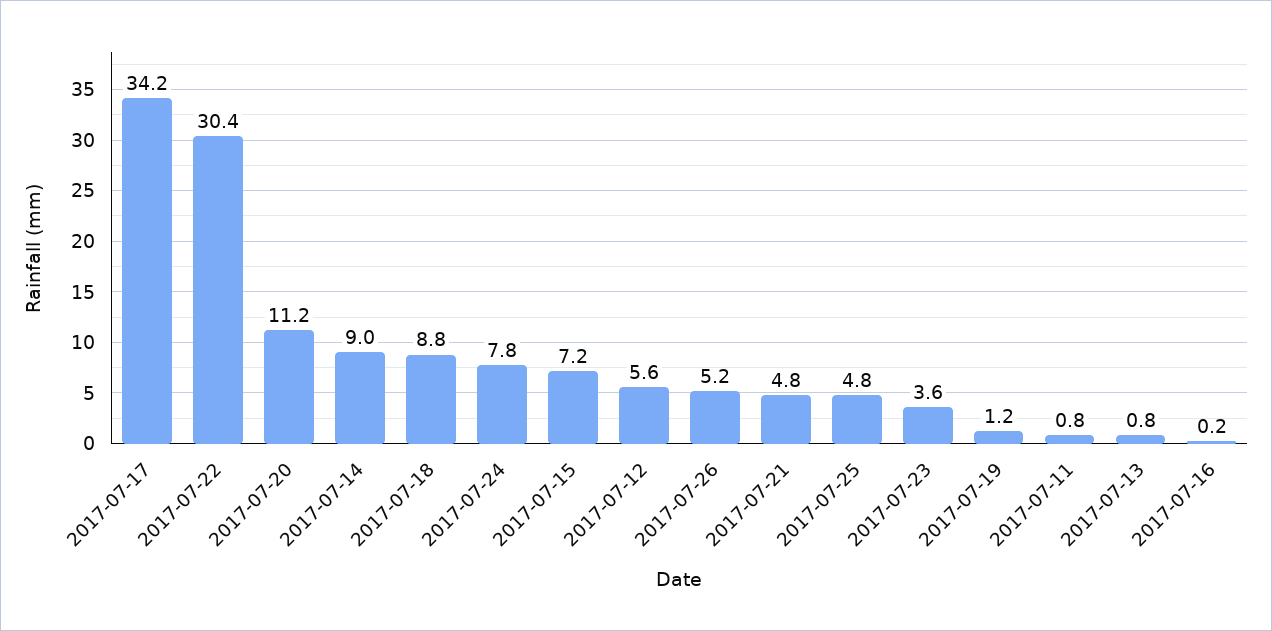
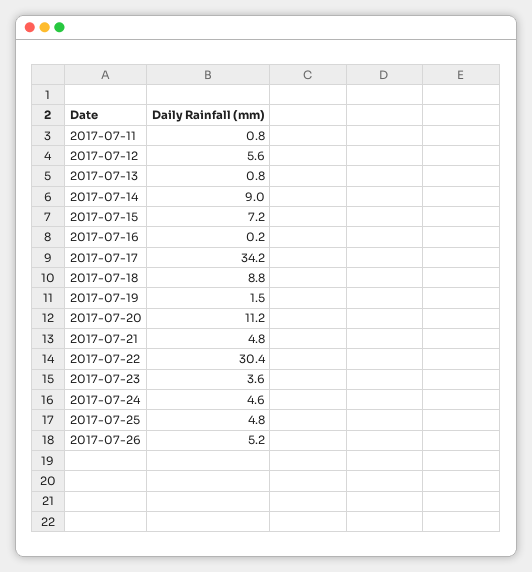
  {
    "2017-07-17": 34.2,
    "2017-07-22": 30.4,
    "2017-07-20": 11.2,
    "2017-07-14": 9,
    "2017-07-18": 8.8,
-   "2017-07-24": 7.8,
+   "2017-07-24": 4.6,
    "2017-07-15": 7.2,
    "2017-07-12": 5.6,
    "2017-07-26": 5.2,
    "2017-07-21": 4.8,
    "2017-07-25": 4.8,
    "2017-07-23": 3.6,
-   "2017-07-19": 1.2,
+   "2017-07-19": 1.5,
    "2017-07-11": 0.8,
    "2017-07-13": 0.8,
    "2017-07-16": 0.2
  }

